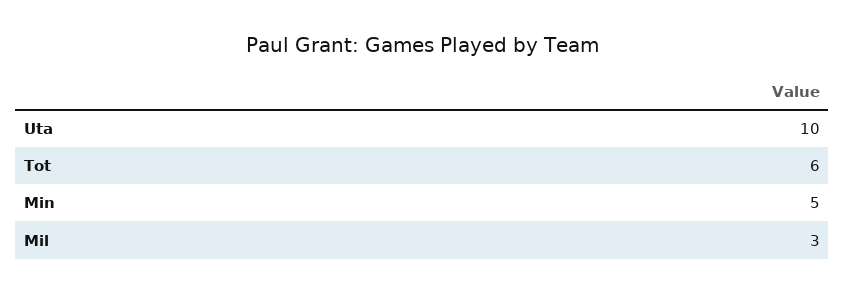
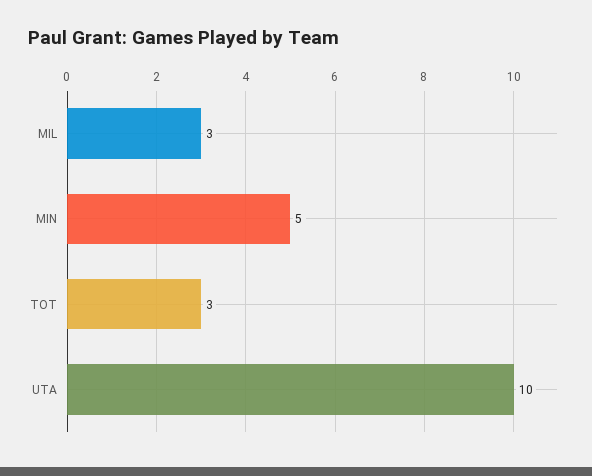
  {
    "Uta": 10,
-   "Tot": 6,
+   "Tot": 3,
    "Min": 5,
    "Mil": 3
  }

